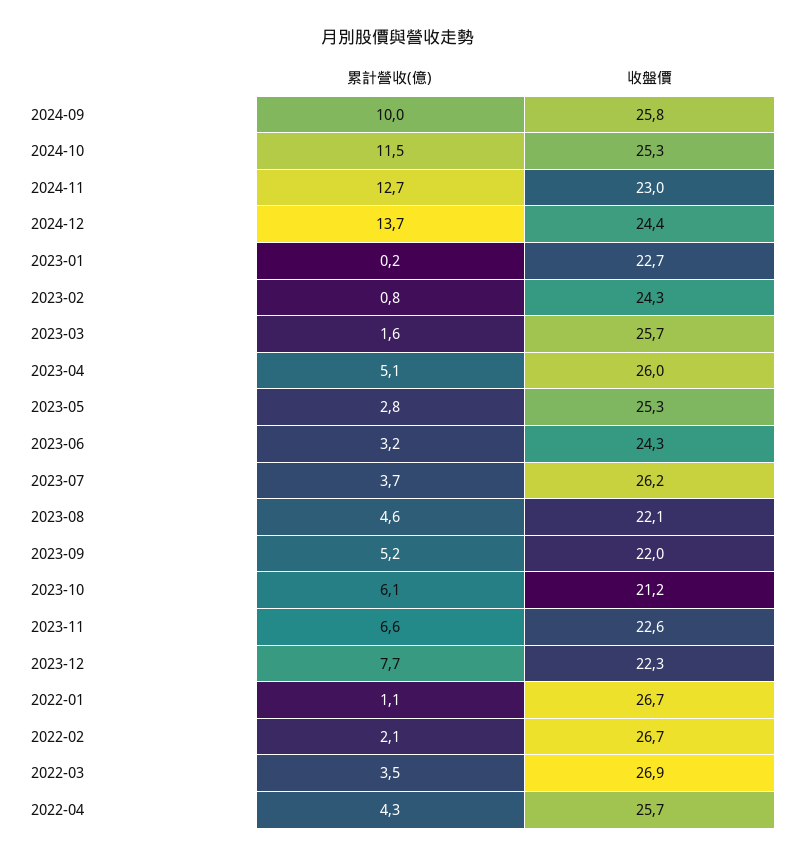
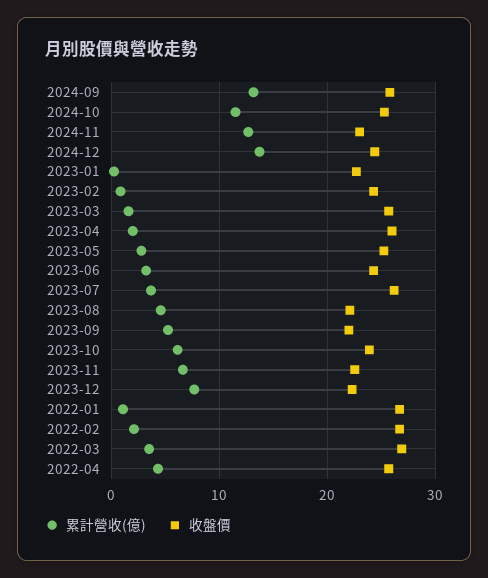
  {
    "累計營收(億)": {
-     "2024-09": 10,
+     "2024-09": 13,
      "2024-10": 11.5,
      "2024-11": 12.7,
      "2024-12": 13.7,
      "2023-01": 0.2,
      "2023-02": 0.8,
      "2023-03": 1.6,
-     "2023-04": 5.1,
+     "2023-04": 2,
      "2023-05": 2.8,
      "2023-06": 3.2,
      "2023-07": 3.7,
      "2023-08": 4.6,
      "2023-09": 5.2,
      "2023-10": 6.1,
      "2023-11": 6.6,
      "2023-12": 7.7,
      "2022-01": 1.1,
      "2022-02": 2.1,
      "2022-03": 3.5,
      "2022-04": 4.3
    },
    "收盤價": {
      "2024-09": 25.8,
      "2024-10": 25.3,
      "2024-11": 23,
      "2024-12": 24.4,
      "2023-01": 22.7,
      "2023-02": 24.3,
      "2023-03": 25.7,
      "2023-04": 26,
      "2023-05": 25.3,
      "2023-06": 24.3,
      "2023-07": 26.2,
      "2023-08": 22.1,
      "2023-09": 22,
-     "2023-10": 21.2,
+     "2023-10": 24,
      "2023-11": 22.6,
      "2023-12": 22.3,
      "2022-01": 26.7,
      "2022-02": 26.7,
      "2022-03": 26.9,
      "2022-04": 25.7
    }
  }

